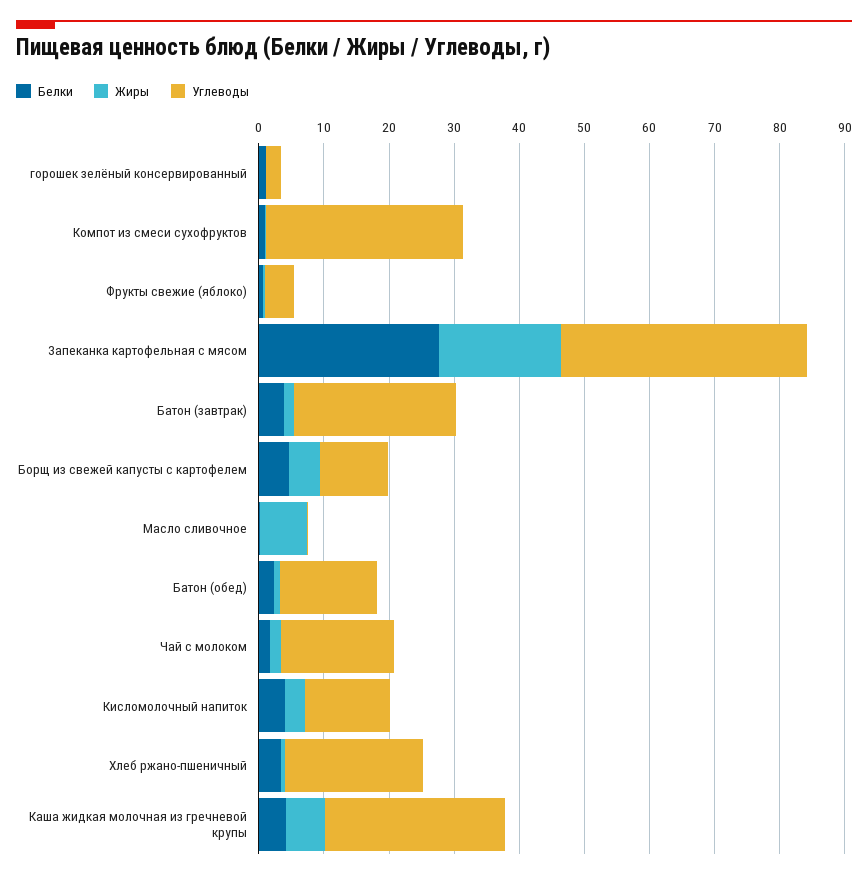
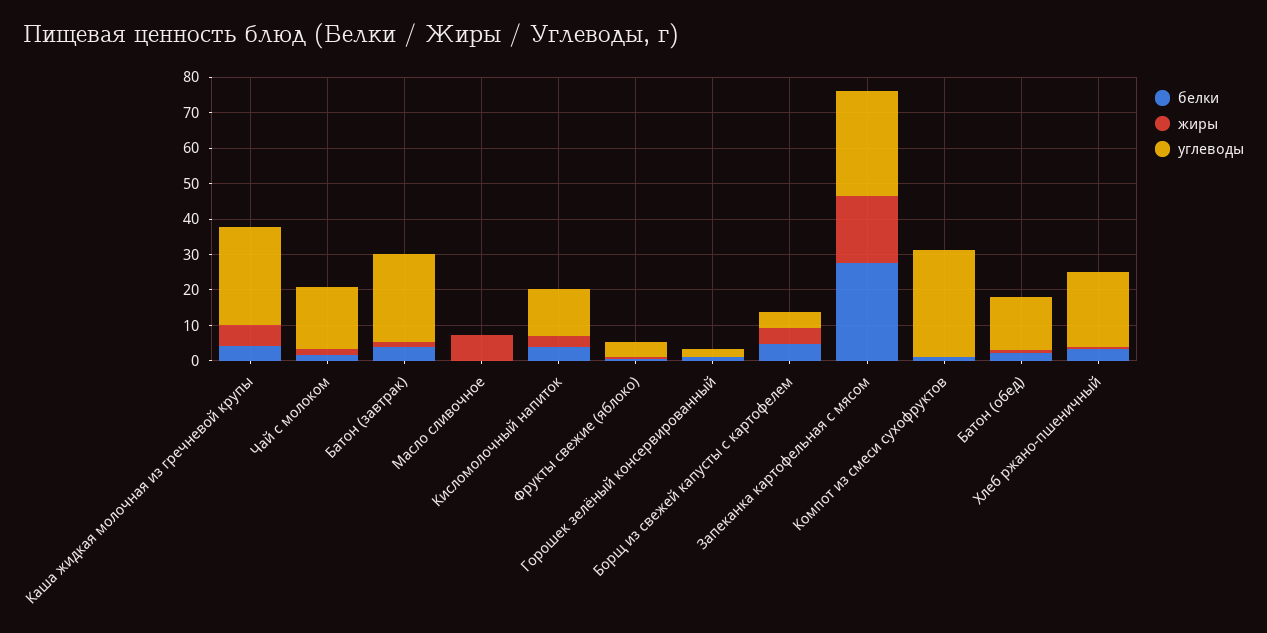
  {
    "Белки": {
      "горошек зелёный консервированный": 2,
      "Компот из смеси сухофруктов": 2,
      "Фрукты свежие (яблоко)": 0,
      "Запеканка картофельная с мясом": 28,
      "Батон (завтрак)": 4,
      "Борщ из свежей капусты с картофелем": 4,
      "Масло сливочное": 0,
      "Батон (обед)": 2,
      "Чай с молоком": 2,
      "Кисломолочный напиток": 4,
      "Хлеб ржано-пшеничный": 4,
      "Каша жидкая молочная из гречневой крупы": 4
    },
    "Жиры": {
      "горошек зелёный консервированный": 0,
      "Компот из смеси сухофруктов": 0,
      "Фрукты свежие (яблоко)": 0,
      "Запеканка картофельная с мясом": 18,
      "Батон (завтрак)": 2,
      "Борщ из свежей капусты с картофелем": 4,
      "Масло сливочное": 8,
      "Батон (обед)": 0,
      "Чай с молоком": 2,
      "Кисломолочный напиток": 4,
      "Хлеб ржано-пшеничный": 0,
      "Каша жидкая молочная из гречневой крупы": 6
    },
    "Углеводы": {
      "горошек зелёный консервированный": 2,
      "Компот из смеси сухофруктов": 30,
      "Фрукты свежие (яблоко)": 4,
-     "Запеканка картофельная с мясом": 38,
+     "Запеканка картофельная с мясом": 30,
      "Батон (завтрак)": 24,
-     "Борщ из свежей капусты с картофелем": 10,
+     "Борщ из свежей капусты с картофелем": 5,
      "Масло сливочное": 0,
      "Батон (обед)": 14,
      "Чай с молоком": 18,
      "Кисломолочный напиток": 12,
      "Хлеб ржано-пшеничный": 22,
      "Каша жидкая молочная из гречневой крупы": 28
    }
  }

